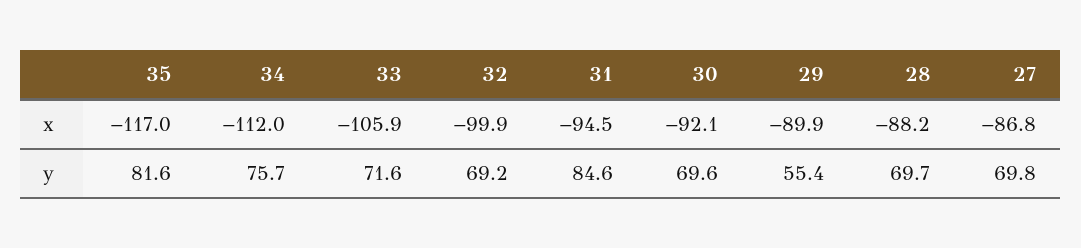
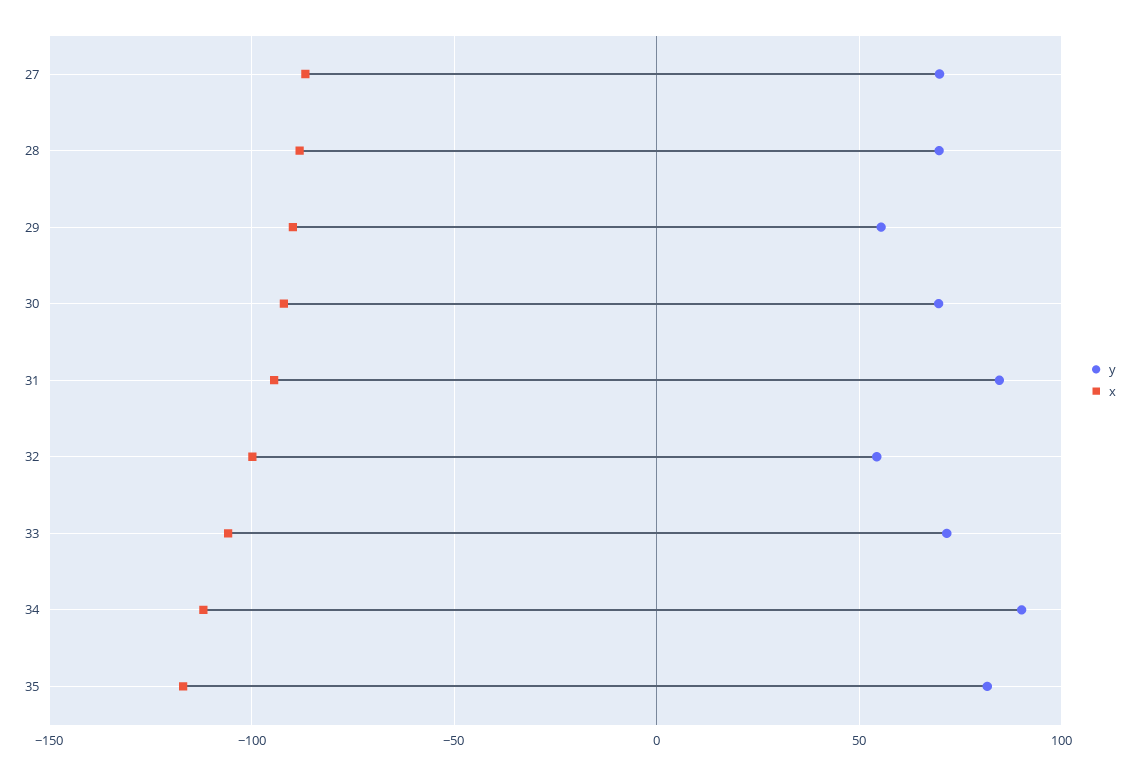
  {
    "x": {
      "35": -117,
      "34": -112,
      "33": -105.9,
      "32": -99.9,
      "31": -94.5,
      "30": -92.1,
      "29": -89.9,
      "28": -88.2,
      "27": -86.8
    },
    "y": {
      "35": 81.6,
-     "34": 75.7,
+     "34": 90,
      "33": 71.6,
-     "32": 69.2,
+     "32": 55,
      "31": 84.6,
      "30": 69.6,
      "29": 55.4,
      "28": 69.7,
      "27": 69.8
    }
  }

